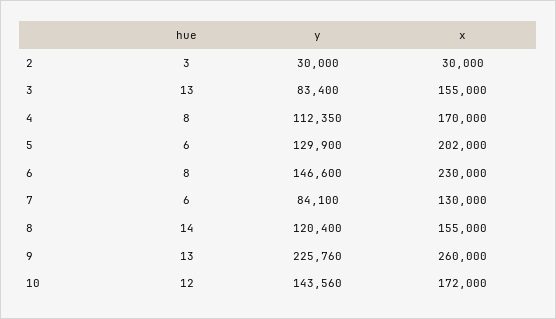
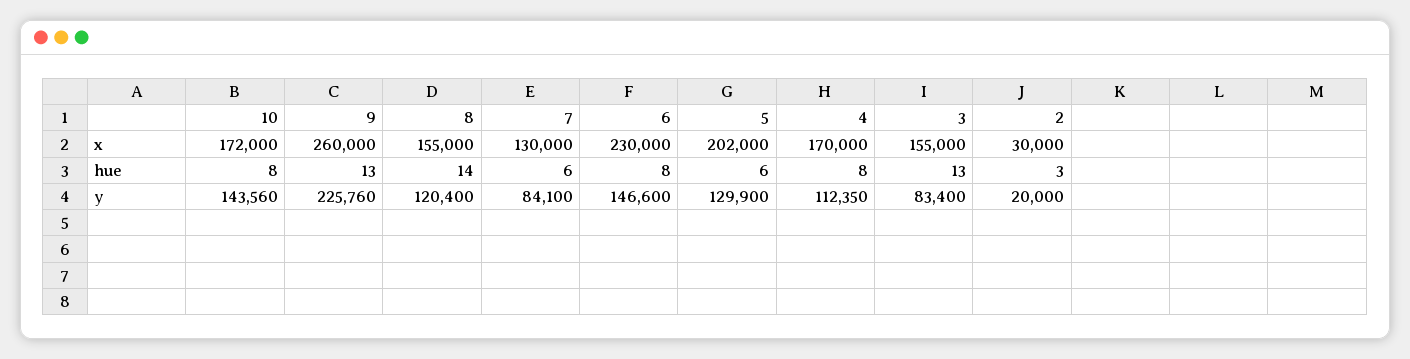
  {
    "hue": {
      "2": 3,
      "3": 13,
      "4": 8,
      "5": 6,
      "6": 8,
      "7": 6,
      "8": 14,
      "9": 13,
-     "10": 12
+     "10": 8
    },
    "y": {
-     "2": 30000,
+     "2": 20000,
      "3": 83400,
      "4": 112350,
      "5": 129900,
      "6": 146600,
      "7": 84100,
      "8": 120400,
      "9": 225760,
      "10": 143560
    },
    "x": {
      "2": 30000,
      "3": 155000,
      "4": 170000,
      "5": 202000,
      "6": 230000,
      "7": 130000,
      "8": 155000,
      "9": 260000,
      "10": 172000
    }
  }

